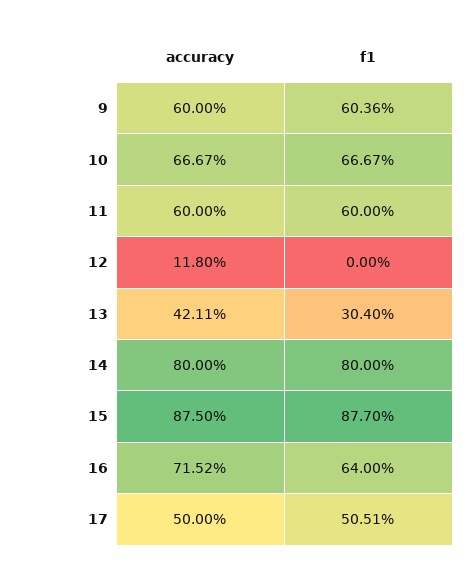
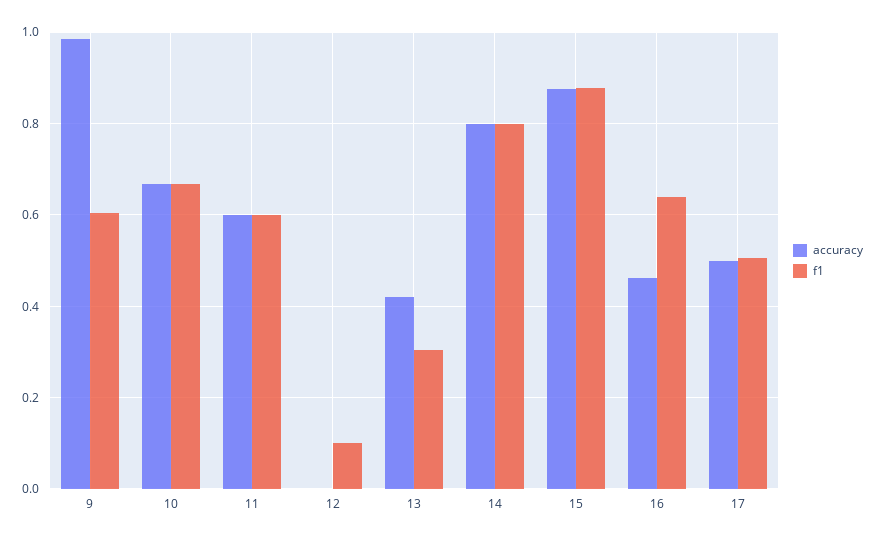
  {
    "accuracy": {
-     "9": 0.6,
+     "9": 0.98,
      "10": 0.6667,
      "11": 0.6,
-     "12": 0.118,
+     "12": 0,
      "13": 0.4211,
      "14": 0.8,
      "15": 0.875,
-     "16": 0.7152,
+     "16": 0.46,
      "17": 0.5
    },
    "f1": {
      "9": 0.6036,
      "10": 0.6667,
      "11": 0.6,
-     "12": 0,
+     "12": 0.1,
      "13": 0.304,
      "14": 0.8,
      "15": 0.877,
      "16": 0.64,
      "17": 0.5051
    }
  }

